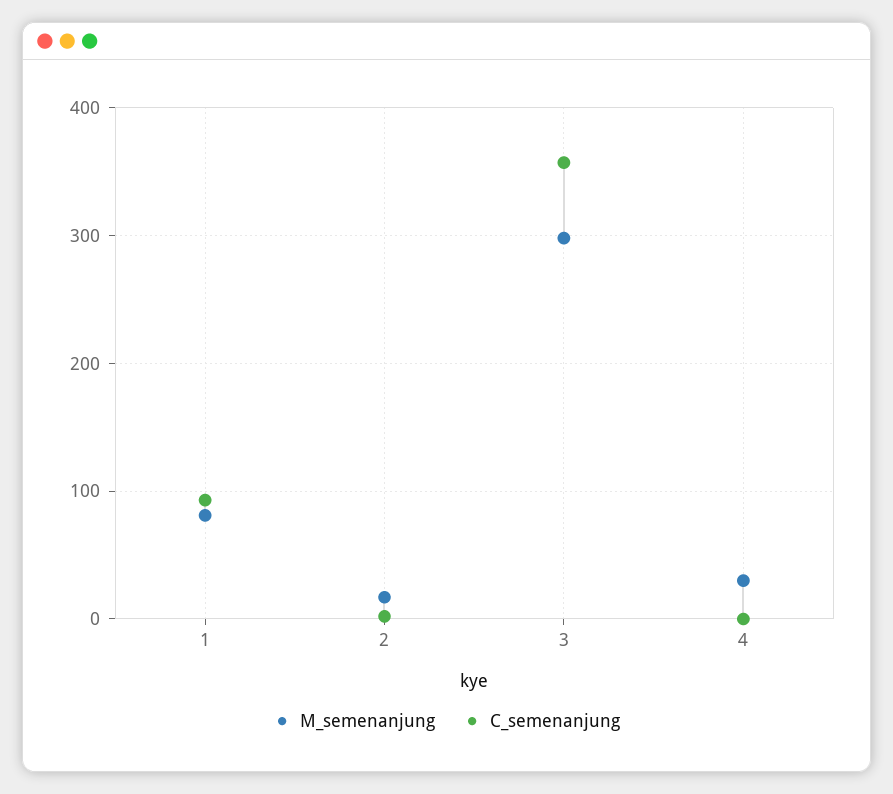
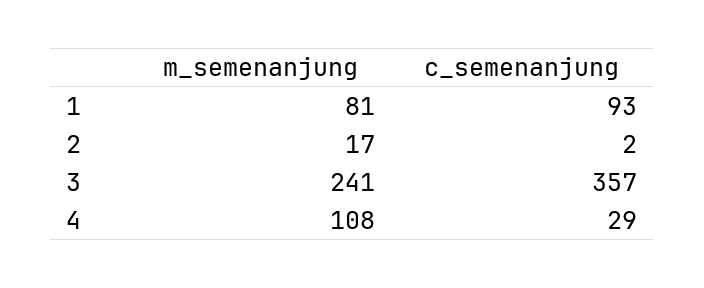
  {
    "M_semenanjung": {
      "1": 81,
      "2": 17,
-     "3": 300,
+     "3": 241,
-     "4": 30
+     "4": 108
    },
    "C_semenanjung": {
      "1": 93,
      "2": 2,
      "3": 357,
-     "4": 0
+     "4": 29
    }
  }

